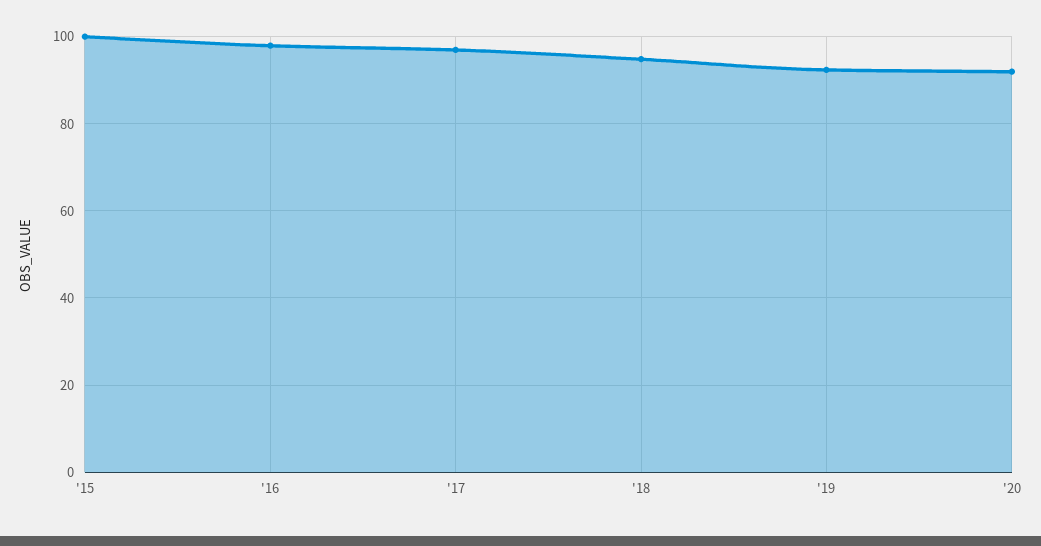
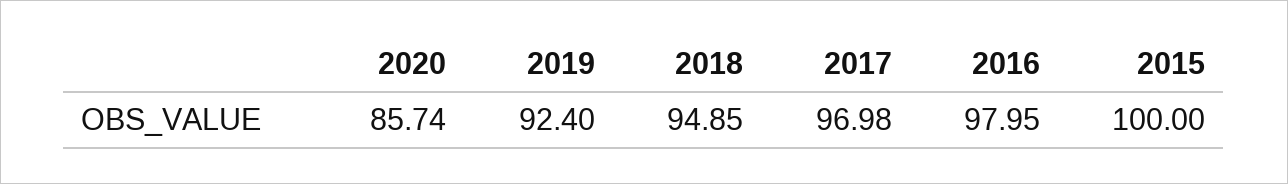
  {
    "'15": 100,
    "'16": 97.95,
    "'17": 96.98,
    "'18": 94.85,
    "'19": 92.4,
-   "'20": 92
+   "'20": 85.74
  }

